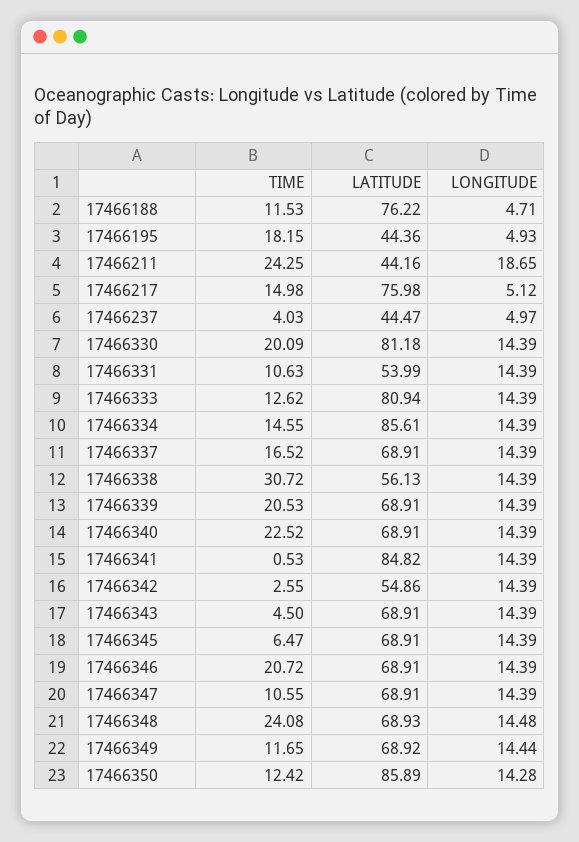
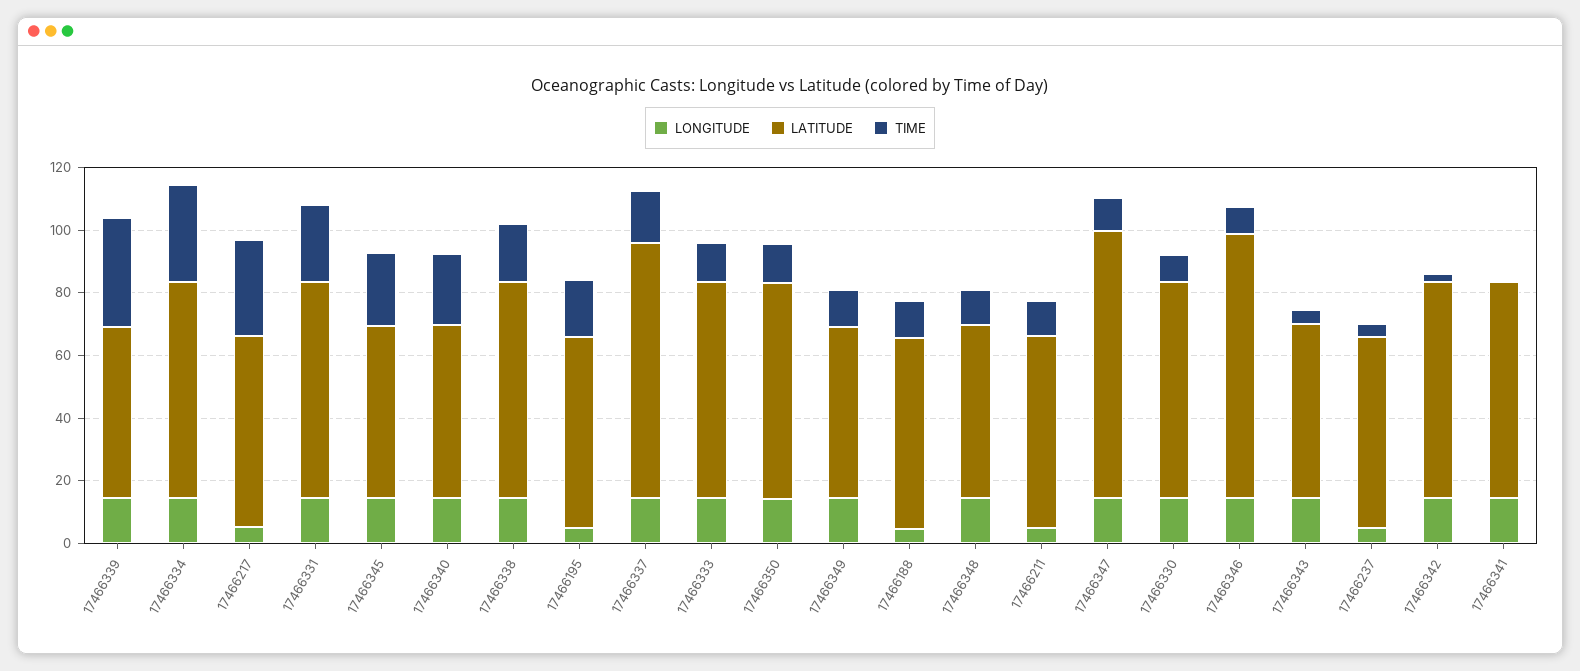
  {
    "TIME": {
      "17466188": 11.53,
      "17466195": 18.15,
-     "17466211": 24.25,
+     "17466211": 10,
-     "17466217": 14.98,
+     "17466217": 30,
      "17466237": 4.03,
-     "17466330": 20.09,
+     "17466330": 10,
-     "17466331": 10.63,
+     "17466331": 25,
      "17466333": 12.62,
-     "17466334": 14.55,
+     "17466334": 30,
      "17466337": 16.52,
-     "17466338": 30.72,
+     "17466338": 20,
-     "17466339": 20.53,
+     "17466339": 35,
      "17466340": 22.52,
      "17466341": 0.53,
      "17466342": 2.55,
      "17466343": 4.5,
-     "17466345": 6.47,
+     "17466345": 25,
-     "17466346": 20.72,
+     "17466346": 10,
      "17466347": 10.55,
-     "17466348": 24.08,
+     "17466348": 10,
      "17466349": 11.65,
      "17466350": 12.42
    },
    "LATITUDE": {
-     "17466188": 76.22,
+     "17466188": 60,
-     "17466195": 44.36,
+     "17466195": 60,
-     "17466211": 44.16,
+     "17466211": 60,
-     "17466217": 75.98,
+     "17466217": 60,
-     "17466237": 44.47,
+     "17466237": 60,
-     "17466330": 81.18,
+     "17466330": 70,
-     "17466331": 53.99,
+     "17466331": 70,
-     "17466333": 80.94,
+     "17466333": 70,
-     "17466334": 85.61,
+     "17466334": 70,
-     "17466337": 68.91,
+     "17466337": 80,
-     "17466338": 56.13,
+     "17466338": 70,
-     "17466339": 68.91,
+     "17466339": 55,
-     "17466340": 68.91,
+     "17466340": 55,
-     "17466341": 84.82,
+     "17466341": 70,
-     "17466342": 54.86,
+     "17466342": 70,
-     "17466343": 68.91,
+     "17466343": 55,
-     "17466345": 68.91,
+     "17466345": 55,
-     "17466346": 68.91,
+     "17466346": 85,
-     "17466347": 68.91,
+     "17466347": 85,
-     "17466348": 68.93,
+     "17466348": 55,
-     "17466349": 68.92,
+     "17466349": 55,
-     "17466350": 85.89
+     "17466350": 70
    },
    "LONGITUDE": {
      "17466188": 4.71,
      "17466195": 4.93,
-     "17466211": 18.65,
+     "17466211": 5,
      "17466217": 5.12,
      "17466237": 4.97,
      "17466330": 14.39,
      "17466331": 14.39,
      "17466333": 14.39,
      "17466334": 14.39,
      "17466337": 14.39,
      "17466338": 14.39,
      "17466339": 14.39,
      "17466340": 14.39,
      "17466341": 14.39,
      "17466342": 14.39,
      "17466343": 14.39,
      "17466345": 14.39,
      "17466346": 14.39,
      "17466347": 14.39,
      "17466348": 14.48,
      "17466349": 14.44,
      "17466350": 14.28
    }
  }

